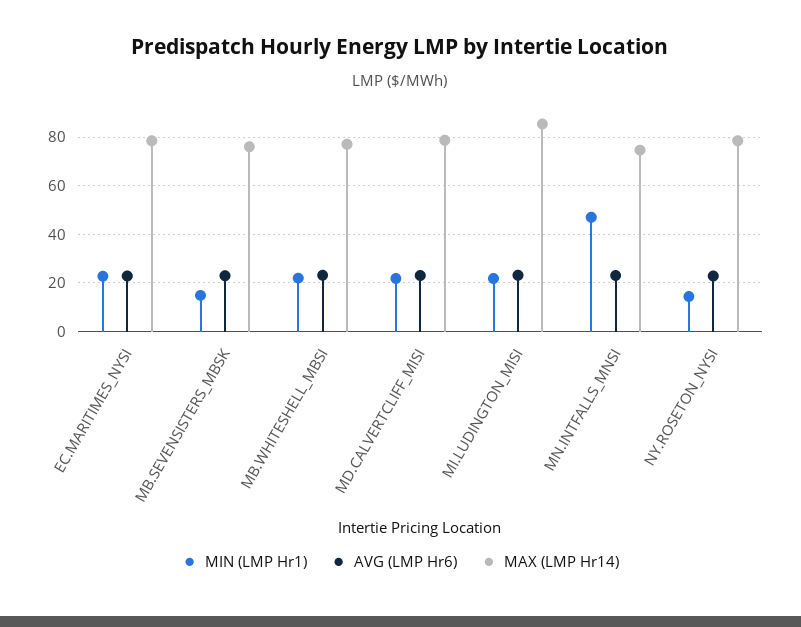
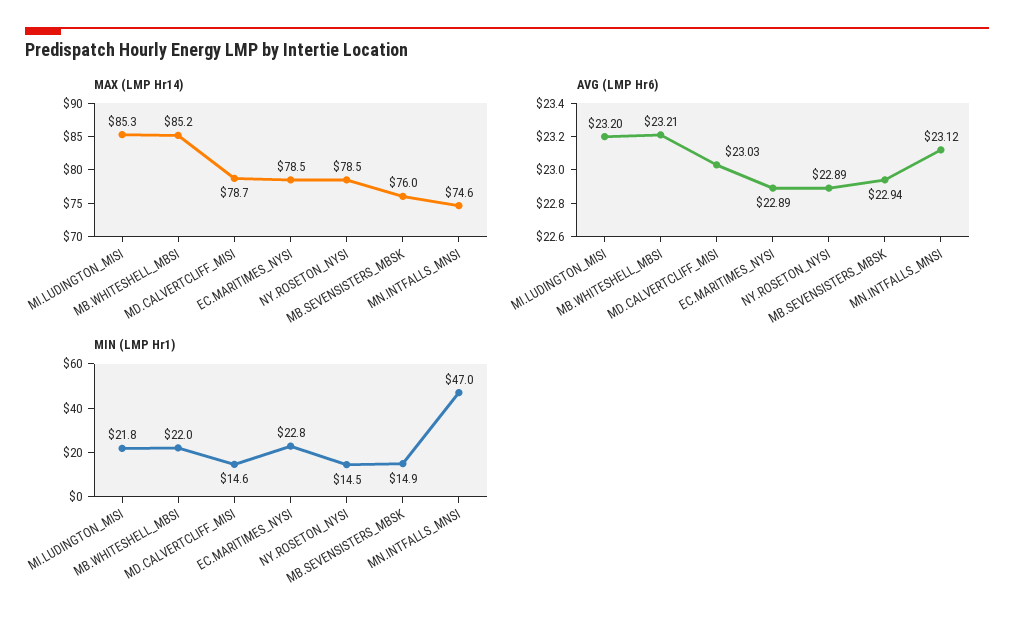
  {
    "MIN (LMP Hr1)": {
      "EC.MARITIMES_NYSI": 22.8,
      "MB.SEVENSISTERS_MBSK": 14.9,
      "MB.WHITESHELL_MBSI": 22,
-     "MD.CALVERTCLIFF_MISI": 22.5,
+     "MD.CALVERTCLIFF_MISI": 14.6,
      "MI.LUDINGTON_MISI": 21.8,
      "MN.INTFALLS_MNSI": 47,
      "NY.ROSETON_NYSI": 14.5
    },
    "AVG (LMP Hr6)": {
      "EC.MARITIMES_NYSI": 22.89,
      "MB.SEVENSISTERS_MBSK": 22.94,
      "MB.WHITESHELL_MBSI": 23.21,
      "MD.CALVERTCLIFF_MISI": 23.03,
      "MI.LUDINGTON_MISI": 23.2,
      "MN.INTFALLS_MNSI": 23.12,
      "NY.ROSETON_NYSI": 22.89
    },
    "MAX (LMP Hr14)": {
      "EC.MARITIMES_NYSI": 78.5,
      "MB.SEVENSISTERS_MBSK": 76,
-     "MB.WHITESHELL_MBSI": 77.5,
+     "MB.WHITESHELL_MBSI": 85.2,
      "MD.CALVERTCLIFF_MISI": 78.7,
      "MI.LUDINGTON_MISI": 85.3,
      "MN.INTFALLS_MNSI": 74.6,
      "NY.ROSETON_NYSI": 78.5
    }
  }

